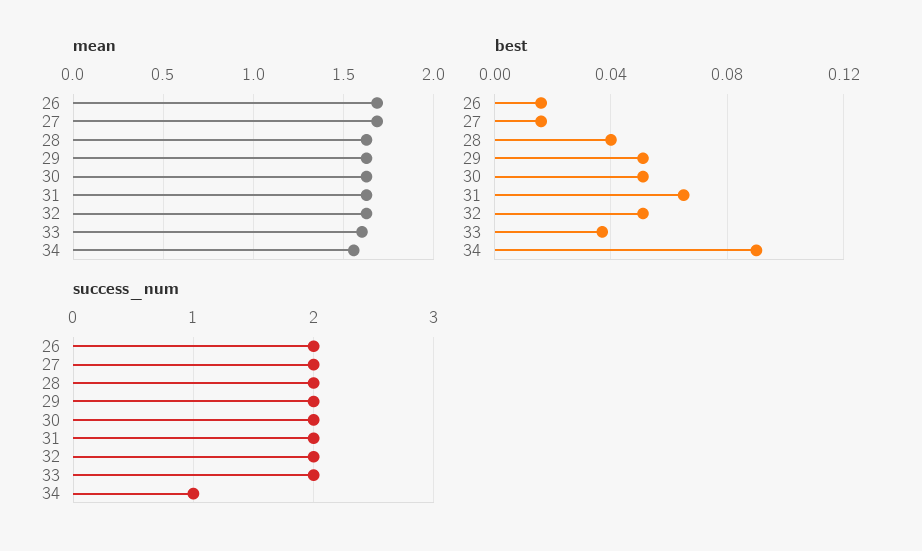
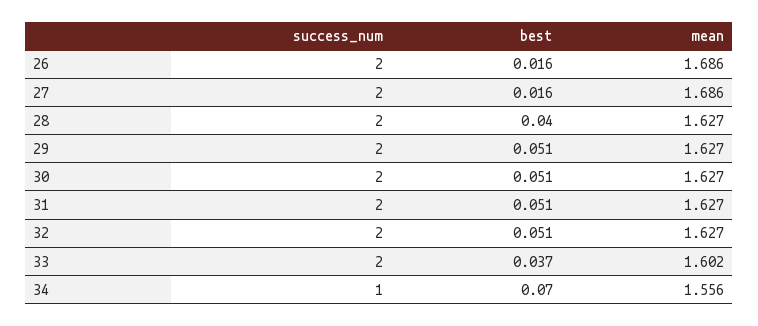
  {
    "mean": {
      "26": 1.686,
      "27": 1.686,
      "28": 1.627,
      "29": 1.627,
      "30": 1.627,
      "31": 1.627,
      "32": 1.627,
      "33": 1.602,
      "34": 1.556
    },
    "best": {
      "26": 0.016,
      "27": 0.016,
      "28": 0.04,
      "29": 0.051,
      "30": 0.051,
-     "31": 0.065,
+     "31": 0.051,
      "32": 0.051,
      "33": 0.037,
-     "34": 0.09
+     "34": 0.07
    },
    "success_num": {
      "26": 2,
      "27": 2,
      "28": 2,
      "29": 2,
      "30": 2,
      "31": 2,
      "32": 2,
      "33": 2,
      "34": 1
    }
  }

